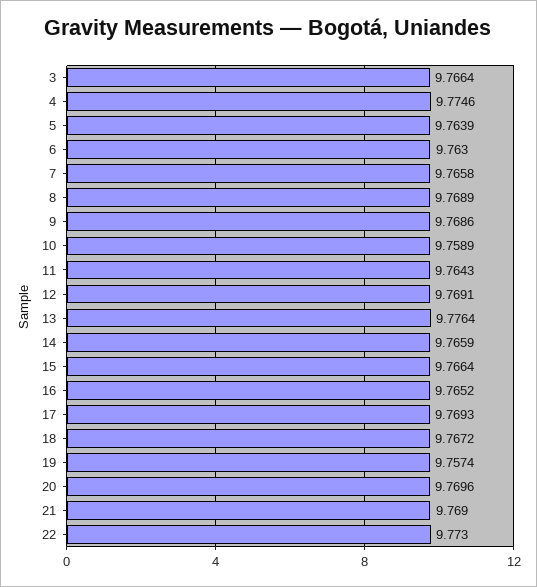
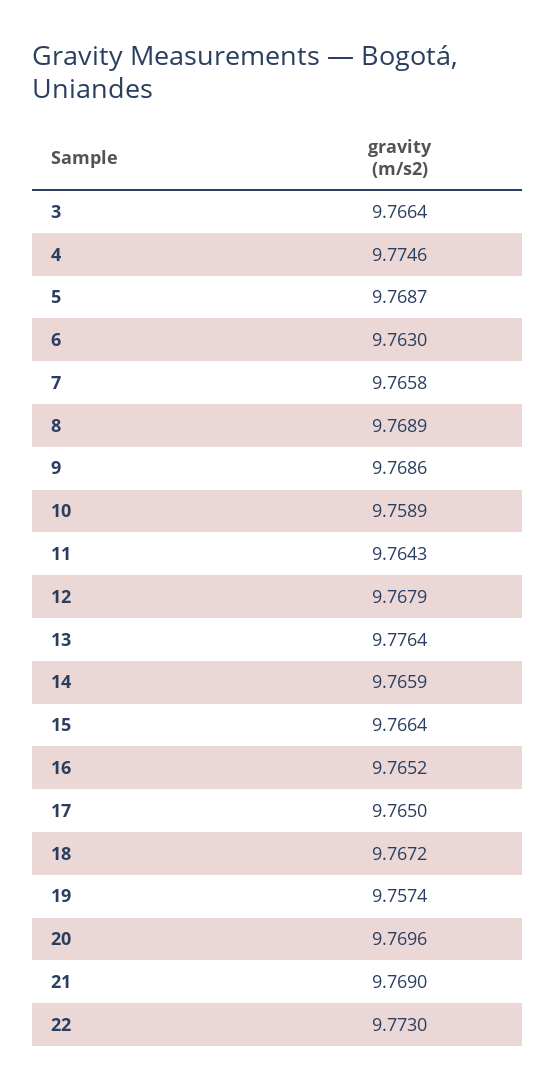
  {
    "3": 9.7664,
    "4": 9.7746,
-   "5": 9.7639,
+   "5": 9.7687,
    "6": 9.763,
    "7": 9.7658,
    "8": 9.7689,
    "9": 9.7686,
    "10": 9.7589,
    "11": 9.7643,
-   "12": 9.7691,
+   "12": 9.7679,
    "13": 9.7764,
    "14": 9.7659,
    "15": 9.7664,
    "16": 9.7652,
-   "17": 9.7693,
+   "17": 9.765,
    "18": 9.7672,
    "19": 9.7574,
    "20": 9.7696,
    "21": 9.769,
    "22": 9.773
  }

